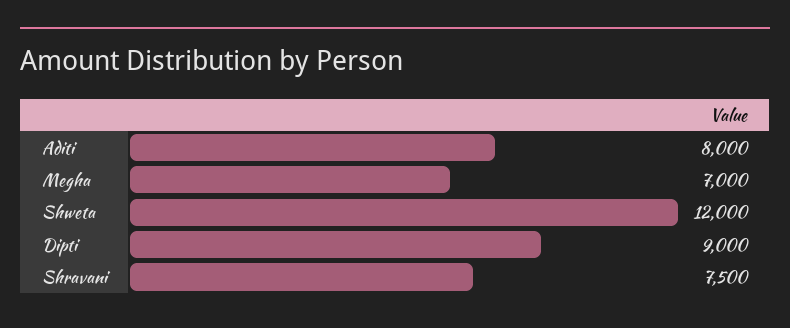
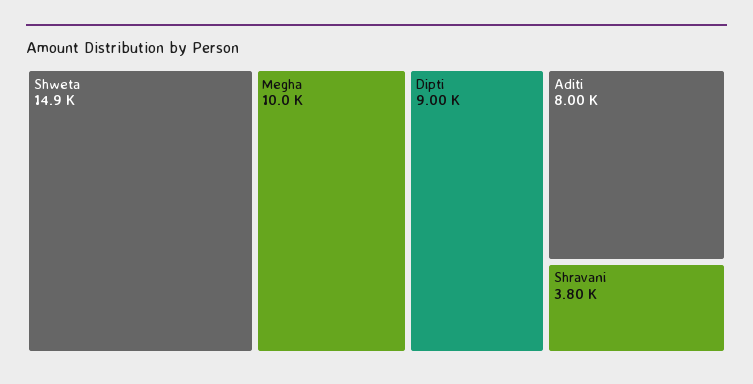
  {
    "Aditi": 8000,
-   "Megha": 7000,
+   "Megha": 10000,
-   "Shweta": 12000,
+   "Shweta": 14900,
    "Dipti": 9000,
-   "Shravani": 7500
+   "Shravani": 3800
  }

